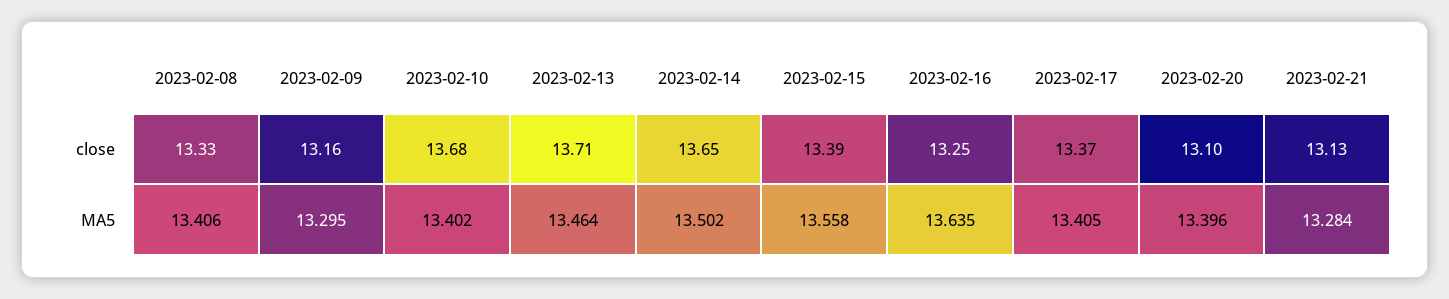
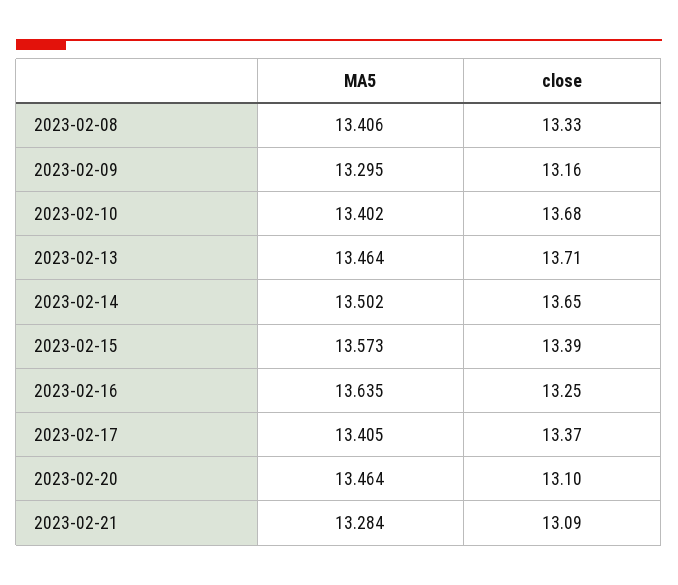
  {
    "2023-02-08": {
      "close": 13.33,
      "MA5": 13.406
    },
    "2023-02-09": {
      "close": 13.16,
      "MA5": 13.295
    },
    "2023-02-10": {
      "close": 13.68,
      "MA5": 13.402
    },
    "2023-02-13": {
      "close": 13.71,
      "MA5": 13.464
    },
    "2023-02-14": {
      "close": 13.65,
      "MA5": 13.502
    },
    "2023-02-15": {
      "close": 13.39,
-     "MA5": 13.558
+     "MA5": 13.573
    },
    "2023-02-16": {
      "close": 13.25,
      "MA5": 13.635
    },
    "2023-02-17": {
      "close": 13.37,
      "MA5": 13.405
    },
    "2023-02-20": {
      "close": 13.1,
-     "MA5": 13.396
+     "MA5": 13.464
    },
    "2023-02-21": {
-     "close": 13.13,
+     "close": 13.09,
      "MA5": 13.284
    }
  }

